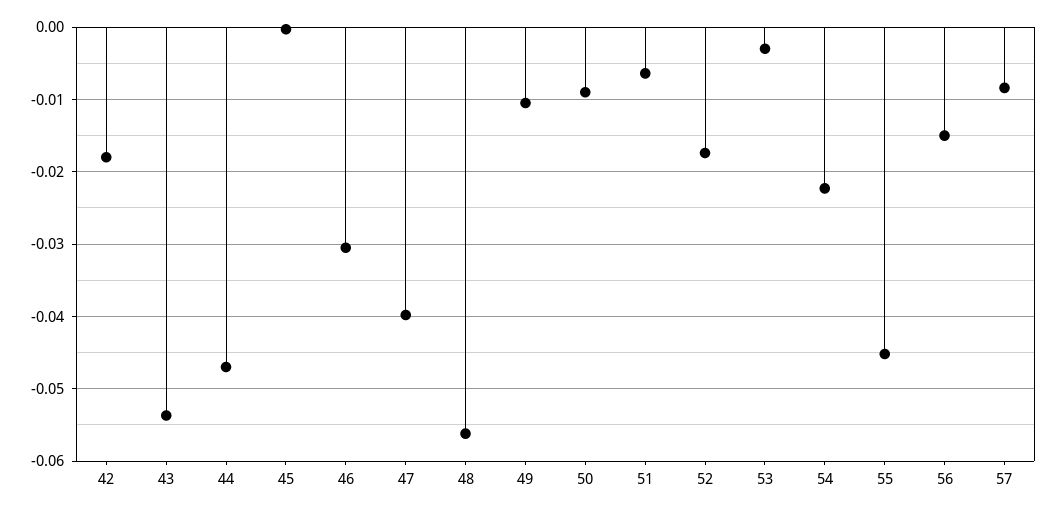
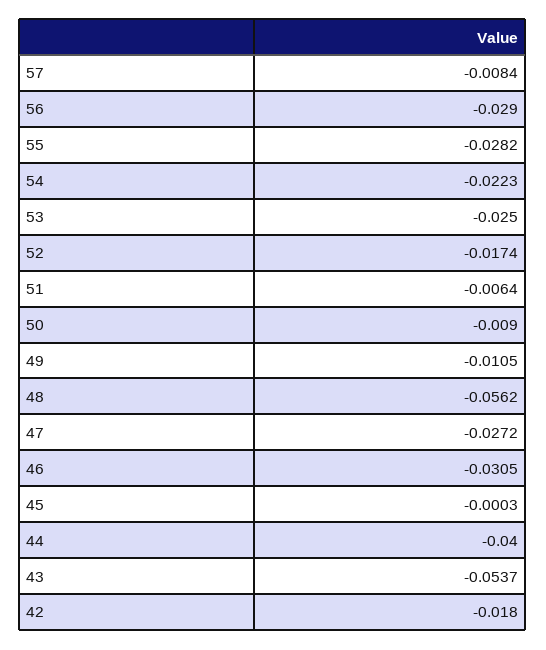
  {
    "42": -0.018,
    "43": -0.0537,
-   "44": -0.047,
+   "44": -0.04,
    "45": -0.0003,
    "46": -0.0305,
-   "47": -0.04,
+   "47": -0.0272,
    "48": -0.0562,
    "49": -0.0105,
    "50": -0.009,
    "51": -0.0064,
    "52": -0.0174,
-   "53": -0.003,
+   "53": -0.025,
    "54": -0.0223,
-   "55": -0.045,
+   "55": -0.0282,
-   "56": -0.015,
+   "56": -0.029,
    "57": -0.0084
  }

